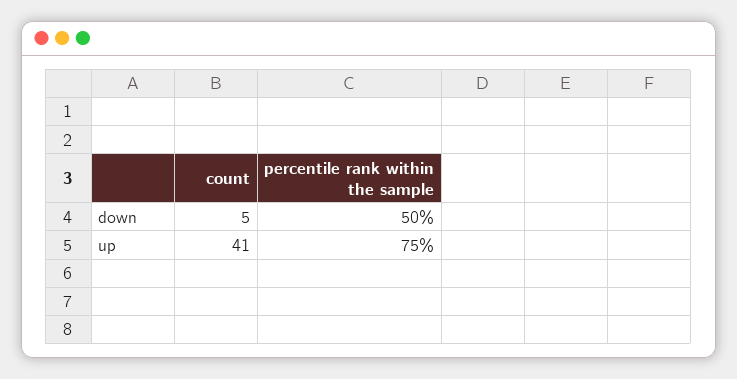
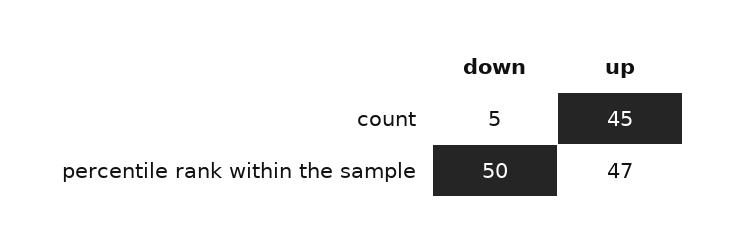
  {
    "count": {
      "down": 5,
-     "up": 41
+     "up": 45
    },
    "percentile rank within the sample": {
      "down": 50,
-     "up": 75
+     "up": 47
    }
  }

